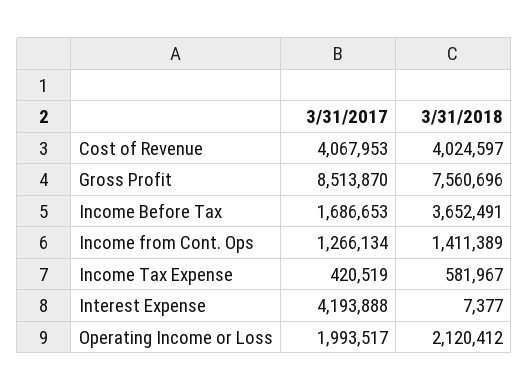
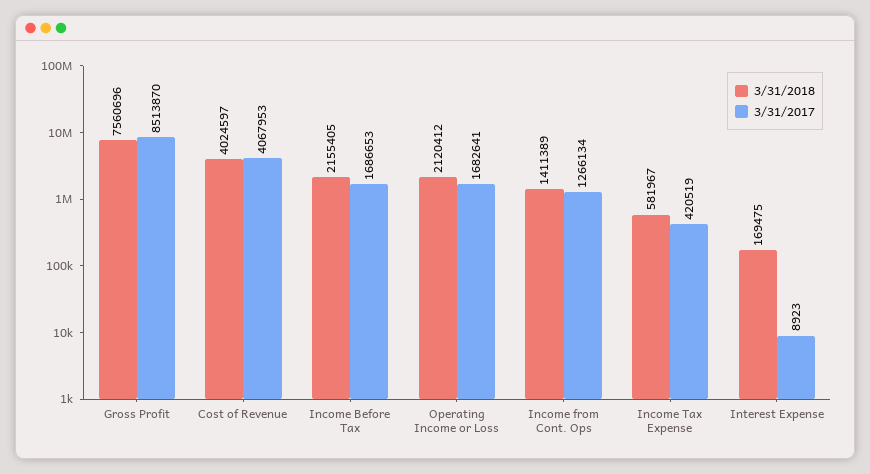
  {
    "3/31/2017": {
      "Cost of Revenue": 4067953,
      "Gross Profit": 8513870,
      "Income Before Tax": 1686653,
      "Income from Cont. Ops": 1266134,
      "Income Tax Expense": 420519,
-     "Interest Expense": 4193888,
+     "Interest Expense": 8923,
-     "Operating Income or Loss": 1993517
+     "Operating Income or Loss": 1682641
    },
    "3/31/2018": {
      "Cost of Revenue": 4024597,
      "Gross Profit": 7560696,
-     "Income Before Tax": 3652491,
+     "Income Before Tax": 2155405,
      "Income from Cont. Ops": 1411389,
      "Income Tax Expense": 581967,
-     "Interest Expense": 7377,
+     "Interest Expense": 169475,
      "Operating Income or Loss": 2120412
    }
  }

